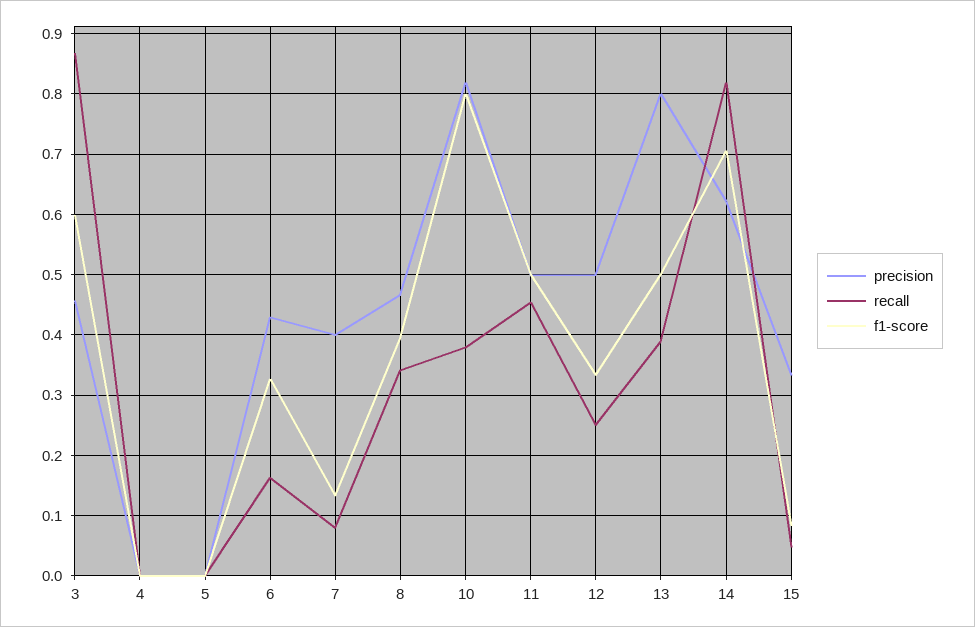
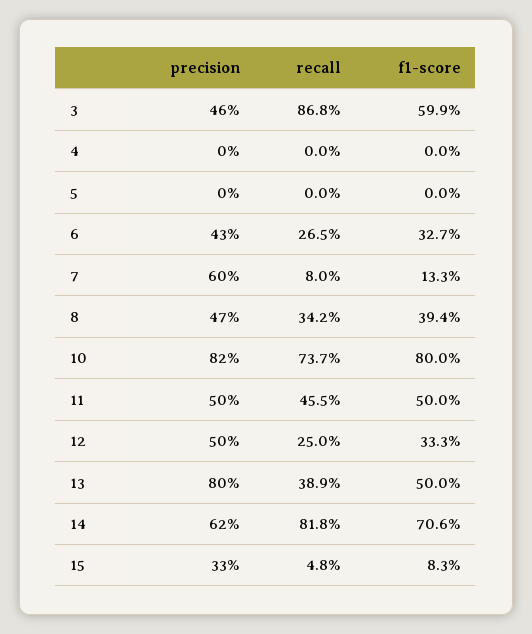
  {
    "precision": {
      "3": 0.46,
      "4": 0,
      "5": 0,
      "6": 0.43,
-     "7": 0.4,
+     "7": 0.6,
      "8": 0.47,
      "10": 0.82,
      "11": 0.5,
      "12": 0.5,
      "13": 0.8,
      "14": 0.62,
      "15": 0.33
    },
    "recall": {
      "3": 0.868,
      "4": 0,
      "5": 0,
-     "6": 0.16,
+     "6": 0.265,
      "7": 0.08,
      "8": 0.342,
-     "10": 0.38,
+     "10": 0.737,
      "11": 0.455,
      "12": 0.25,
      "13": 0.389,
      "14": 0.818,
      "15": 0.048
    },
    "f1-score": {
      "3": 0.599,
      "4": 0,
      "5": 0,
      "6": 0.327,
      "7": 0.133,
      "8": 0.394,
      "10": 0.8,
      "11": 0.5,
      "12": 0.333,
      "13": 0.5,
      "14": 0.706,
      "15": 0.083
    }
  }

